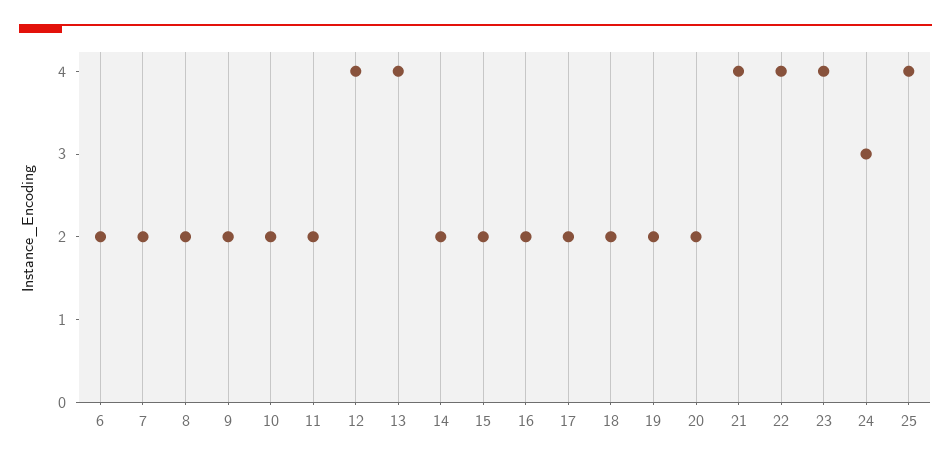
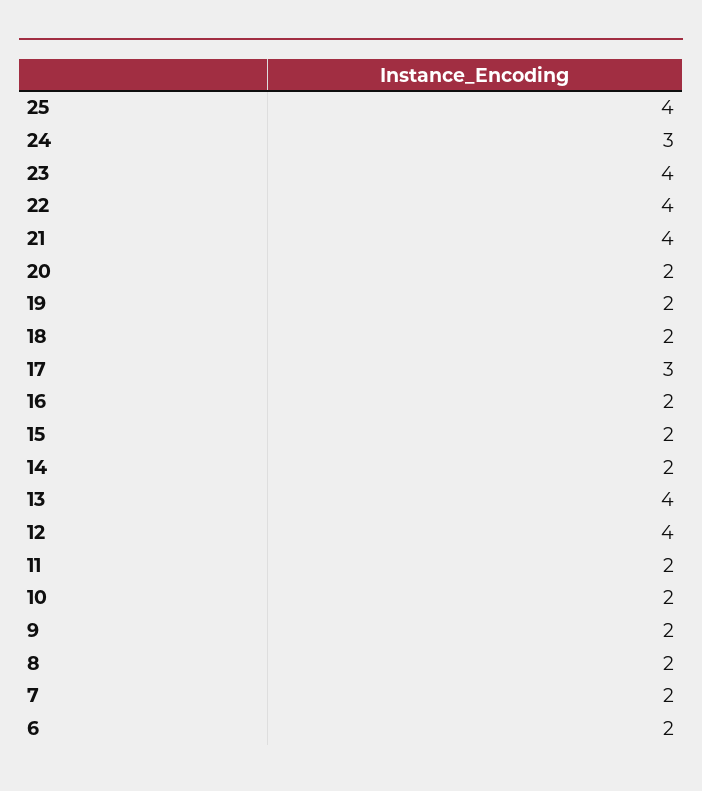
  {
    "6": 2,
    "7": 2,
    "8": 2,
    "9": 2,
    "10": 2,
    "11": 2,
    "12": 4,
    "13": 4,
    "14": 2,
    "15": 2,
    "16": 2,
-   "17": 2,
+   "17": 3,
    "18": 2,
    "19": 2,
    "20": 2,
    "21": 4,
    "22": 4,
    "23": 4,
    "24": 3,
    "25": 4
  }

